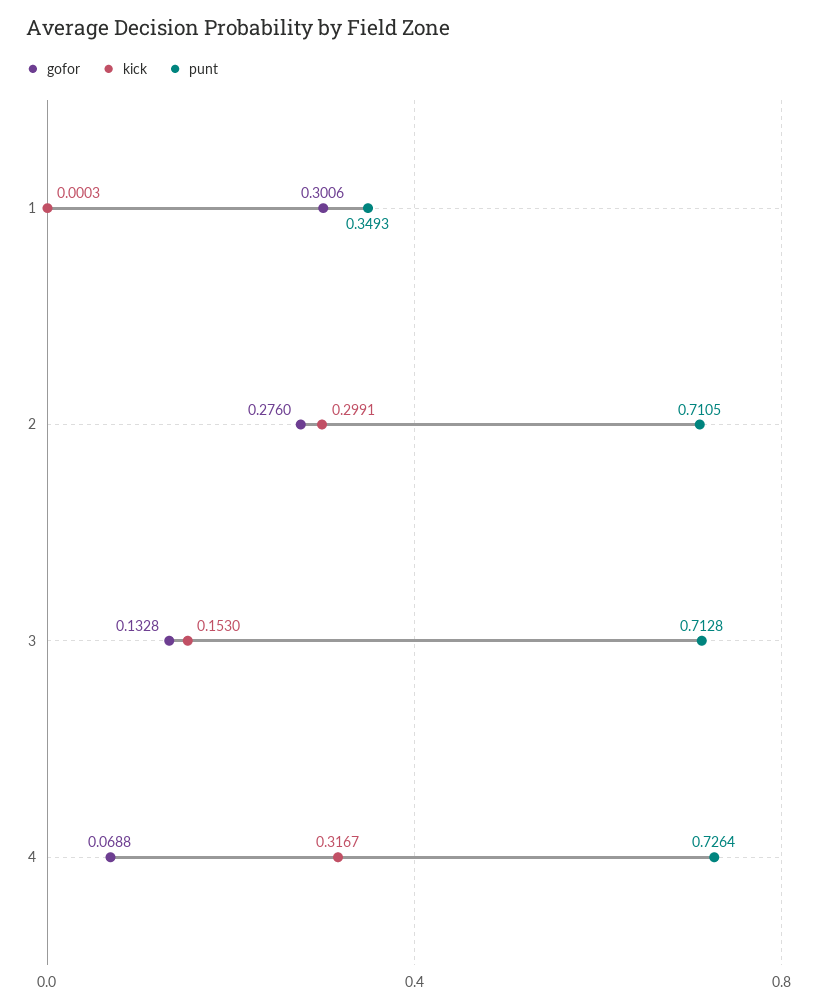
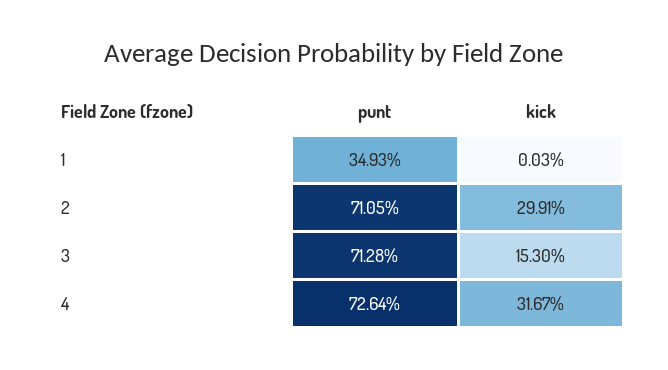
  {
-   "gofor": {
-     "1": 0.3006,
-     "2": 0.276,
-     "3": 0.1328,
-     "4": 0.0688
-   },
    "kick": {
      "1": 0.0003,
      "2": 0.2991,
      "3": 0.153,
      "4": 0.3167
    },
    "punt": {
      "1": 0.3493,
      "2": 0.7105,
      "3": 0.7128,
      "4": 0.7264
    }
  }

